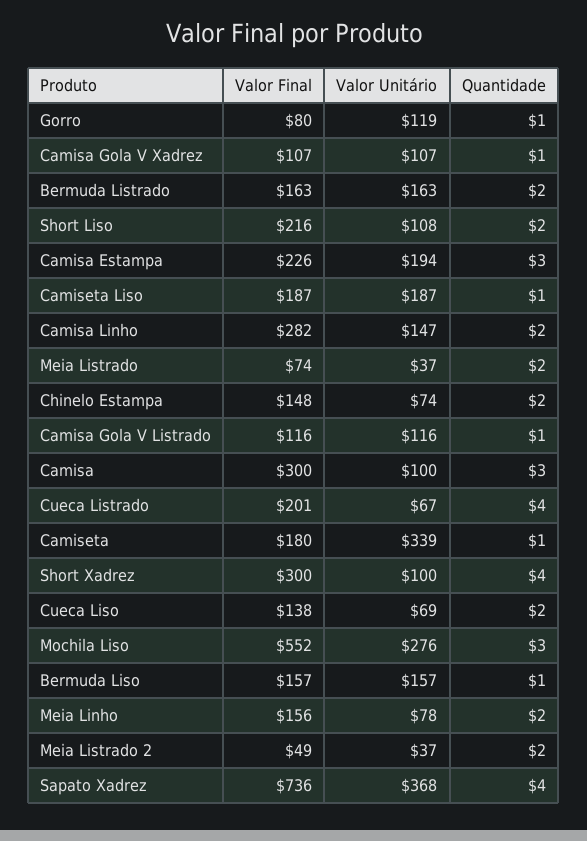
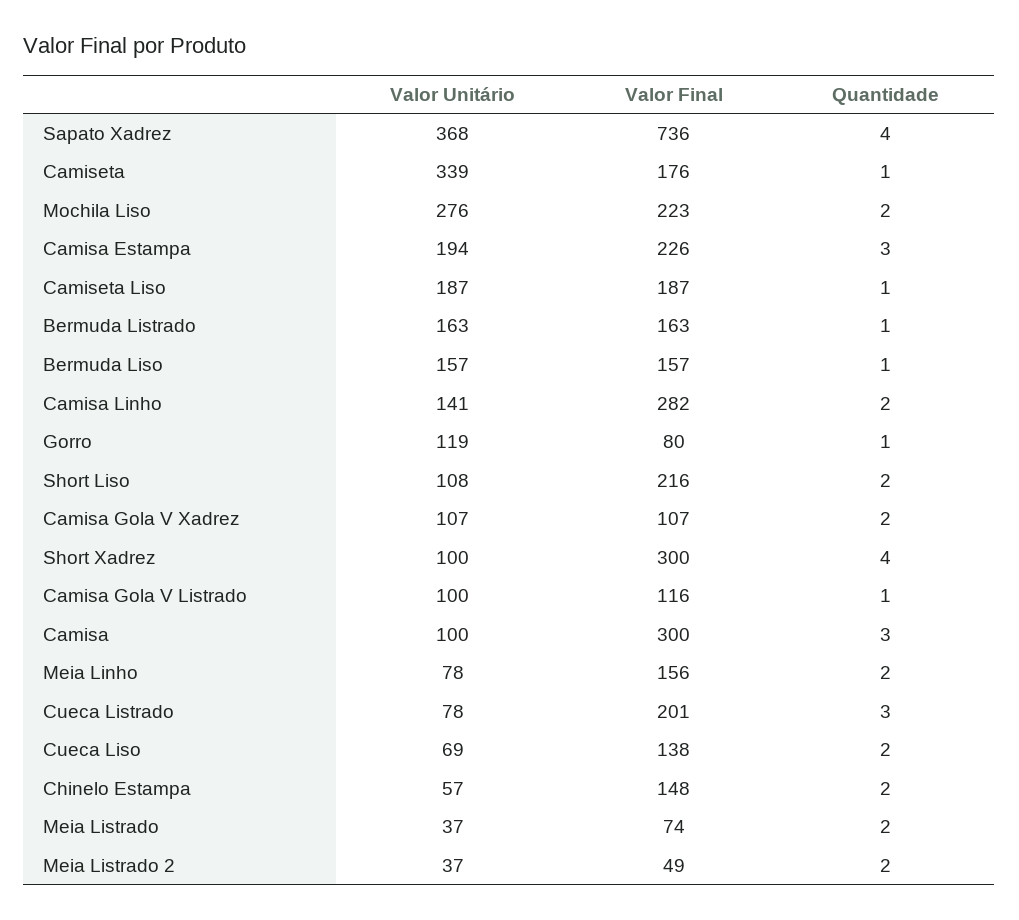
  {
    "Valor Final": {
      "Gorro": 80,
      "Camisa Gola V Xadrez": 107,
      "Bermuda Listrado": 163,
      "Short Liso": 216,
      "Camisa Estampa": 226,
      "Camiseta Liso": 187,
      "Camisa Linho": 282,
      "Meia Listrado": 74,
      "Chinelo Estampa": 148,
      "Camisa Gola V Listrado": 116,
      "Camisa": 300,
      "Cueca Listrado": 201,
-     "Camiseta": 180,
+     "Camiseta": 176,
      "Short Xadrez": 300,
      "Cueca Liso": 138,
-     "Mochila Liso": 552,
+     "Mochila Liso": 223,
      "Bermuda Liso": 157,
      "Meia Linho": 156,
      "Meia Listrado 2": 49,
      "Sapato Xadrez": 736
    },
    "Valor Unitário": {
      "Gorro": 119,
      "Camisa Gola V Xadrez": 107,
      "Bermuda Listrado": 163,
      "Short Liso": 108,
      "Camisa Estampa": 194,
      "Camiseta Liso": 187,
-     "Camisa Linho": 147,
+     "Camisa Linho": 141,
      "Meia Listrado": 37,
-     "Chinelo Estampa": 74,
+     "Chinelo Estampa": 57,
-     "Camisa Gola V Listrado": 116,
+     "Camisa Gola V Listrado": 100,
      "Camisa": 100,
-     "Cueca Listrado": 67,
+     "Cueca Listrado": 78,
      "Camiseta": 339,
      "Short Xadrez": 100,
      "Cueca Liso": 69,
      "Mochila Liso": 276,
      "Bermuda Liso": 157,
      "Meia Linho": 78,
      "Meia Listrado 2": 37,
      "Sapato Xadrez": 368
    },
    "Quantidade": {
      "Gorro": 1,
-     "Camisa Gola V Xadrez": 1,
+     "Camisa Gola V Xadrez": 2,
-     "Bermuda Listrado": 2,
+     "Bermuda Listrado": 1,
      "Short Liso": 2,
      "Camisa Estampa": 3,
      "Camiseta Liso": 1,
      "Camisa Linho": 2,
      "Meia Listrado": 2,
      "Chinelo Estampa": 2,
      "Camisa Gola V Listrado": 1,
      "Camisa": 3,
-     "Cueca Listrado": 4,
+     "Cueca Listrado": 3,
      "Camiseta": 1,
      "Short Xadrez": 4,
      "Cueca Liso": 2,
-     "Mochila Liso": 3,
+     "Mochila Liso": 2,
      "Bermuda Liso": 1,
      "Meia Linho": 2,
      "Meia Listrado 2": 2,
      "Sapato Xadrez": 4
    }
  }

